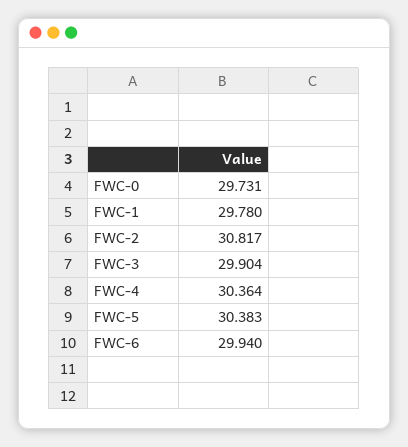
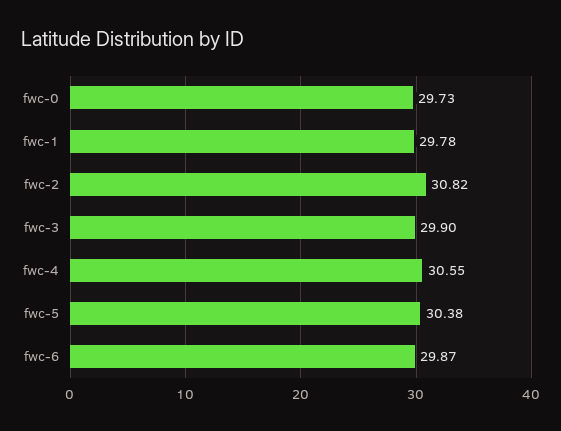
  {
    "FWC-0": 29.731,
    "FWC-1": 29.78,
    "FWC-2": 30.817,
    "FWC-3": 29.904,
-   "FWC-4": 30.364,
+   "FWC-4": 30.55,
    "FWC-5": 30.383,
-   "FWC-6": 29.94
+   "FWC-6": 29.87
  }

